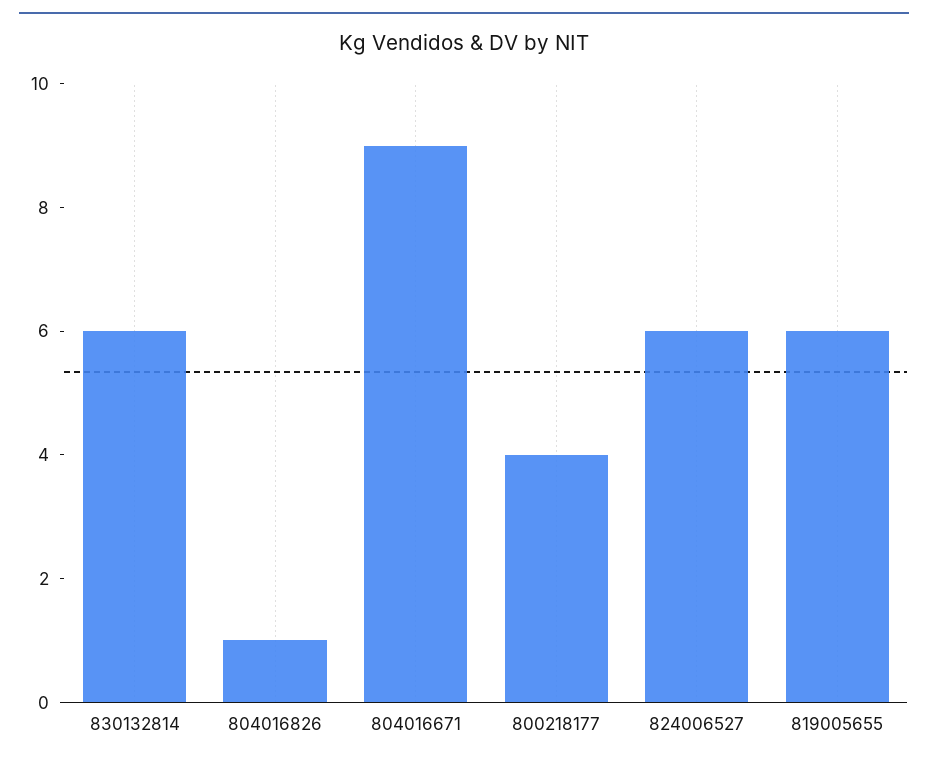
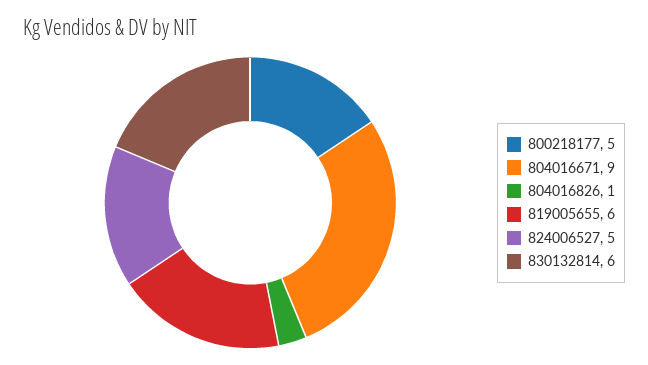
  {
    "830132814": 6,
    "804016826": 1,
    "804016671": 9,
-   "800218177": 4,
+   "800218177": 5,
-   "824006527": 6,
+   "824006527": 5,
    "819005655": 6
  }

